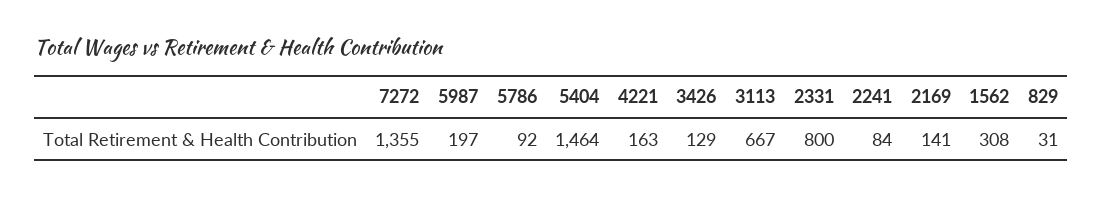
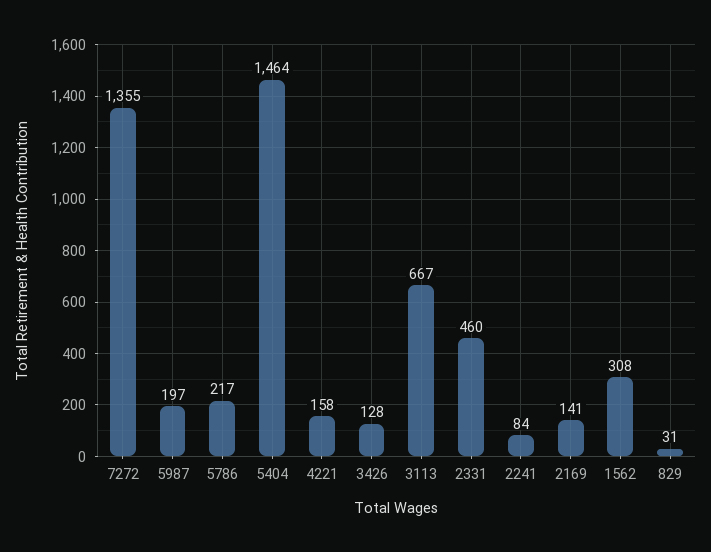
  {
    "7272": 1355,
    "5987": 197,
-   "5786": 92,
+   "5786": 217,
    "5404": 1464,
-   "4221": 163,
+   "4221": 158,
-   "3426": 129,
+   "3426": 128,
    "3113": 667,
-   "2331": 800,
+   "2331": 460,
    "2241": 84,
    "2169": 141,
    "1562": 308,
    "829": 31
  }

